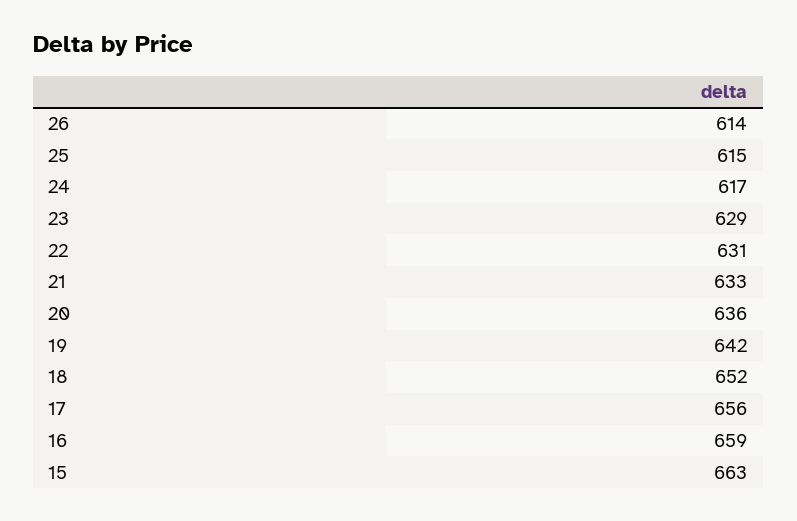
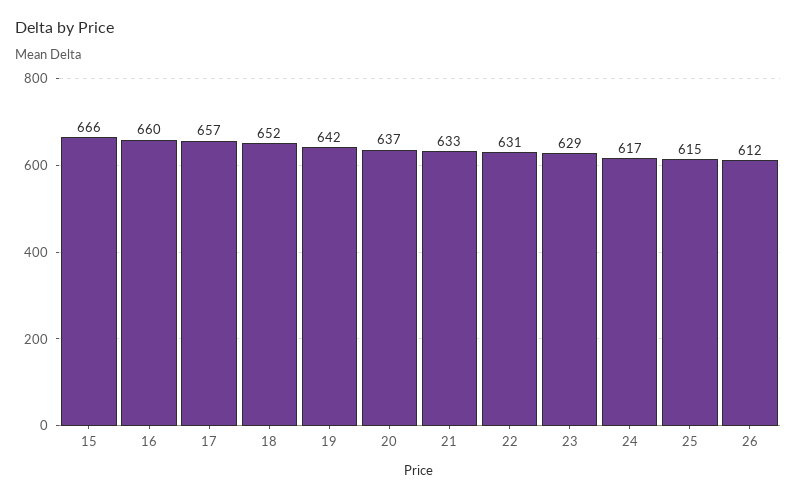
  {
-   "26": 614,
+   "26": 612,
    "25": 615,
    "24": 617,
    "23": 629,
    "22": 631,
    "21": 633,
-   "20": 636,
+   "20": 637,
    "19": 642,
    "18": 652,
-   "17": 656,
+   "17": 657,
-   "16": 659,
+   "16": 660,
-   "15": 663
+   "15": 666
  }

